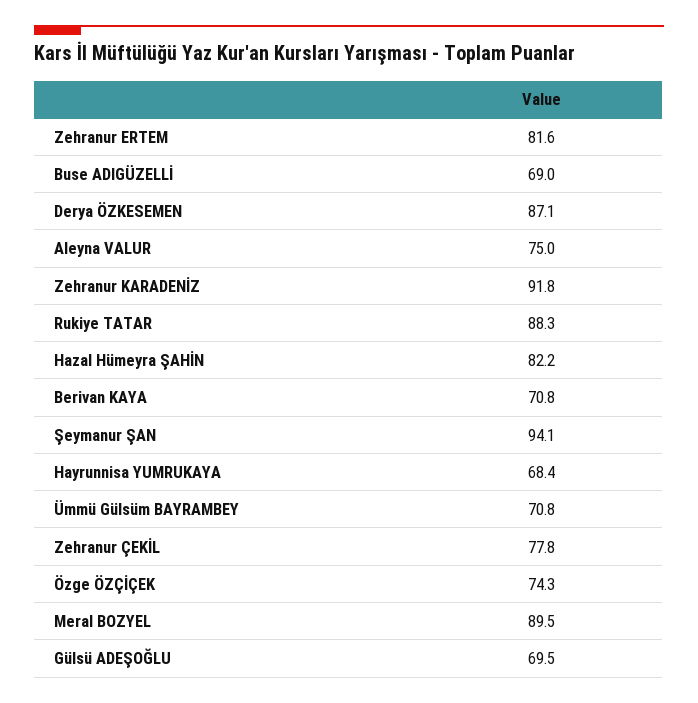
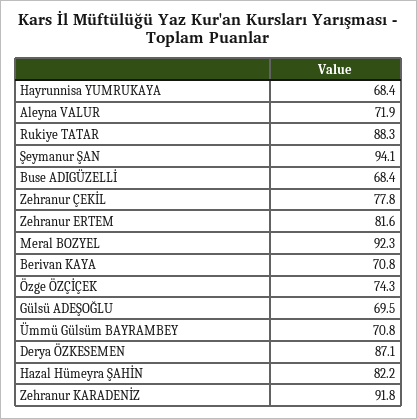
  {
    "Zehranur ERTEM": 81.6,
-   "Buse ADIGÜZELLİ": 69,
+   "Buse ADIGÜZELLİ": 68.4,
    "Derya ÖZKESEMEN": 87.1,
-   "Aleyna VALUR": 75,
+   "Aleyna VALUR": 71.9,
    "Zehranur KARADENİZ": 91.8,
    "Rukiye TATAR": 88.3,
    "Hazal Hümeyra ŞAHİN": 82.2,
    "Berivan KAYA": 70.8,
    "Şeymanur ŞAN": 94.1,
    "Hayrunnisa YUMRUKAYA": 68.4,
    "Ümmü Gülsüm BAYRAMBEY": 70.8,
    "Zehranur ÇEKİL": 77.8,
    "Özge ÖZÇİÇEK": 74.3,
-   "Meral BOZYEL": 89.5,
+   "Meral BOZYEL": 92.3,
    "Gülsü ADEŞOĞLU": 69.5
  }

